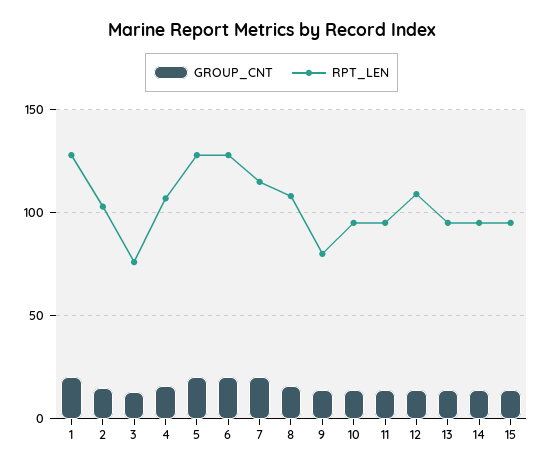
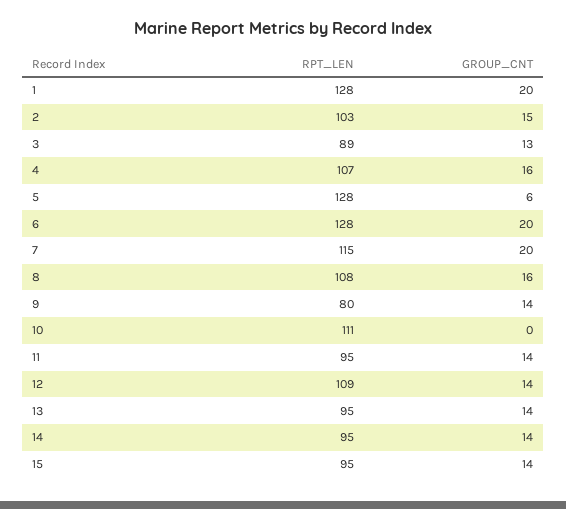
  {
    "GROUP_CNT": {
      "1": 20,
      "2": 15,
      "3": 13,
      "4": 16,
-     "5": 20,
+     "5": 6,
      "6": 20,
      "7": 20,
      "8": 16,
      "9": 14,
-     "10": 15,
+     "10": 0,
      "11": 14,
      "12": 14,
      "13": 14,
      "14": 14,
      "15": 14
    },
    "RPT_LEN": {
      "1": 128,
      "2": 103,
-     "3": 75,
+     "3": 89,
      "4": 107,
      "5": 128,
      "6": 128,
      "7": 115,
      "8": 108,
      "9": 80,
-     "10": 95,
+     "10": 111,
      "11": 95,
      "12": 109,
      "13": 95,
      "14": 95,
      "15": 95
    }
  }

